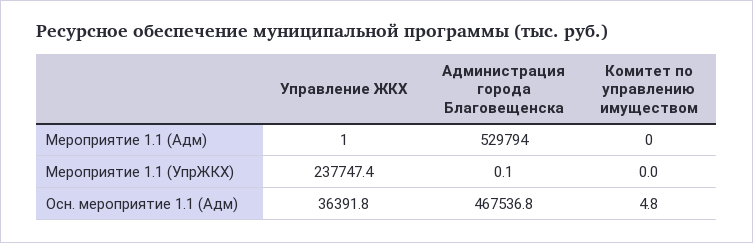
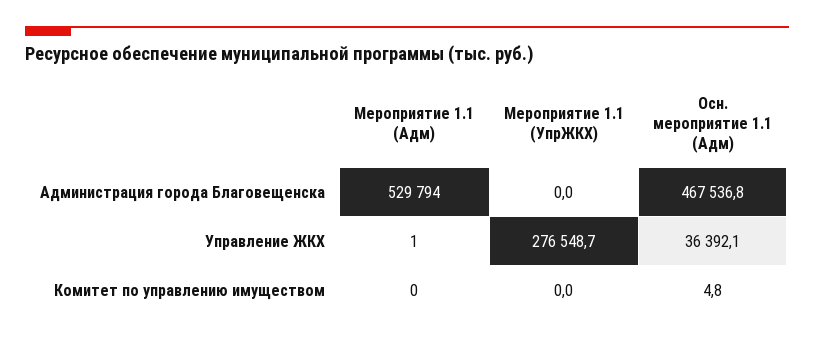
  {
    "Управление ЖКХ": {
      "Мероприятие 1.1 (Адм)": 1,
-     "Мероприятие 1.1 (УпрЖКХ)": 237747.4,
+     "Мероприятие 1.1 (УпрЖКХ)": 276548.7,
-     "Осн. мероприятие 1.1 (Адм)": 36391.8
+     "Осн. мероприятие 1.1 (Адм)": 36392.1
    },
    "Администрация города Благовещенска": {
      "Мероприятие 1.1 (Адм)": 529794,
-     "Мероприятие 1.1 (УпрЖКХ)": 0.1,
+     "Мероприятие 1.1 (УпрЖКХ)": 0,
      "Осн. мероприятие 1.1 (Адм)": 467536.8
    },
    "Комитет по управлению имуществом": {
      "Мероприятие 1.1 (Адм)": 0,
      "Мероприятие 1.1 (УпрЖКХ)": 0,
      "Осн. мероприятие 1.1 (Адм)": 4.8
    }
  }

